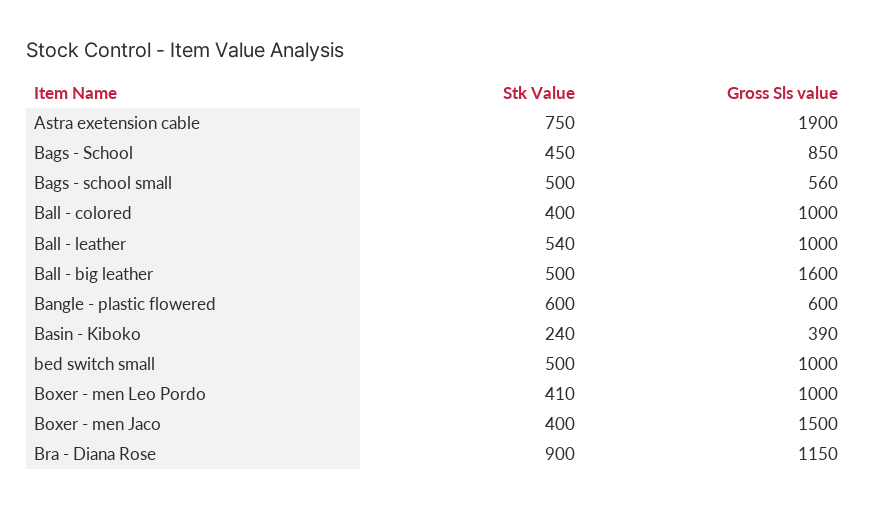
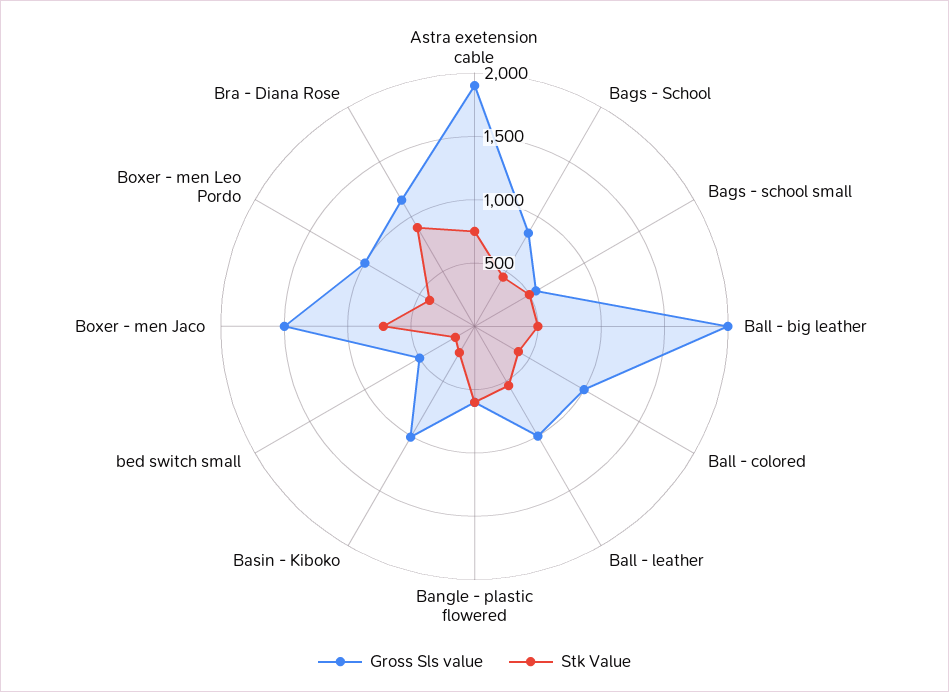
  {
    "Stk Value": {
      "Astra exetension cable": 750,
      "Bags - School": 450,
      "Bags - school small": 500,
      "Ball - colored": 400,
      "Ball - leather": 540,
      "Ball - big leather": 500,
      "Bangle - plastic flowered": 600,
      "Basin - Kiboko": 240,
-     "bed switch small": 500,
+     "bed switch small": 200,
      "Boxer - men Leo Pordo": 410,
-     "Boxer - men Jaco": 400,
+     "Boxer - men Jaco": 700,
      "Bra - Diana Rose": 900
    },
    "Gross Sls value": {
      "Astra exetension cable": 1900,
      "Bags - School": 850,
      "Bags - school small": 560,
      "Ball - colored": 1000,
      "Ball - leather": 1000,
-     "Ball - big leather": 1600,
+     "Ball - big leather": 2000,
      "Bangle - plastic flowered": 600,
-     "Basin - Kiboko": 390,
+     "Basin - Kiboko": 1000,
-     "bed switch small": 1000,
+     "bed switch small": 500,
      "Boxer - men Leo Pordo": 1000,
      "Boxer - men Jaco": 1500,
      "Bra - Diana Rose": 1150
    }
  }

